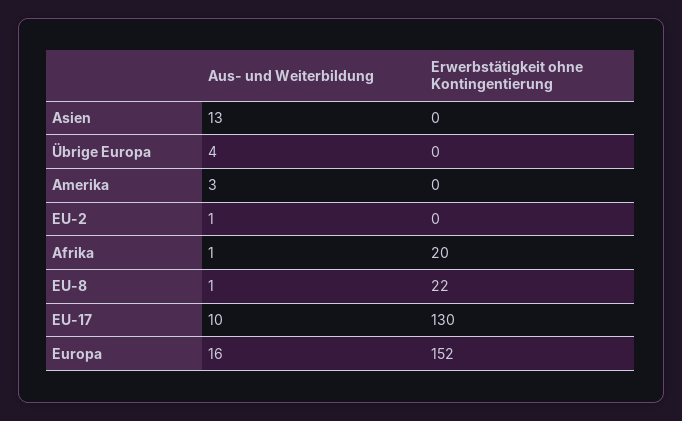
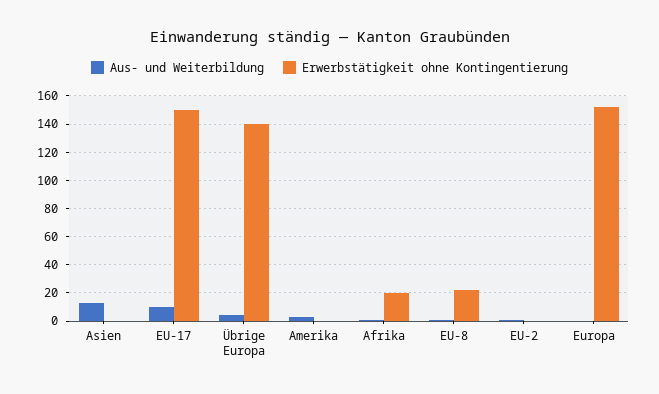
  {
    "Aus- und Weiterbildung": {
      "Asien": 13,
      "Übrige Europa": 4,
      "Amerika": 3,
      "EU-2": 1,
      "Afrika": 1,
      "EU-8": 1,
      "EU-17": 10,
-     "Europa": 16
+     "Europa": 0
    },
    "Erwerbstätigkeit ohne Kontingentierung": {
      "Asien": 0,
-     "Übrige Europa": 0,
+     "Übrige Europa": 140,
      "Amerika": 0,
      "EU-2": 0,
      "Afrika": 20,
      "EU-8": 22,
-     "EU-17": 130,
+     "EU-17": 150,
      "Europa": 152
    }
  }

